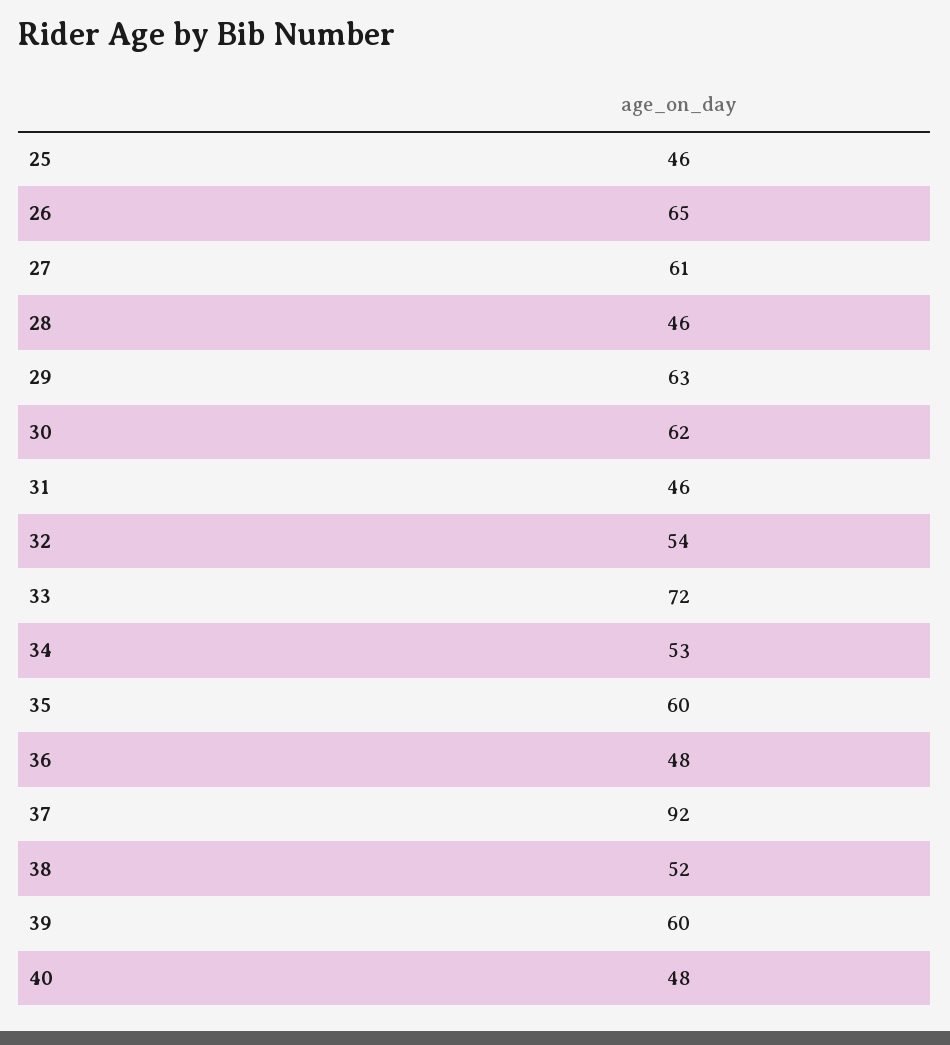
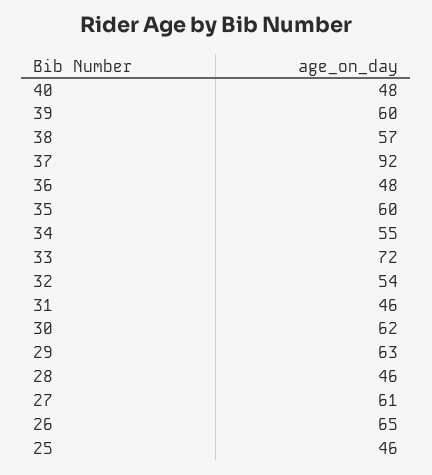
  {
    "25": 46,
    "26": 65,
    "27": 61,
    "28": 46,
    "29": 63,
    "30": 62,
    "31": 46,
    "32": 54,
    "33": 72,
-   "34": 53,
+   "34": 55,
    "35": 60,
    "36": 48,
    "37": 92,
-   "38": 52,
+   "38": 57,
    "39": 60,
    "40": 48
  }

